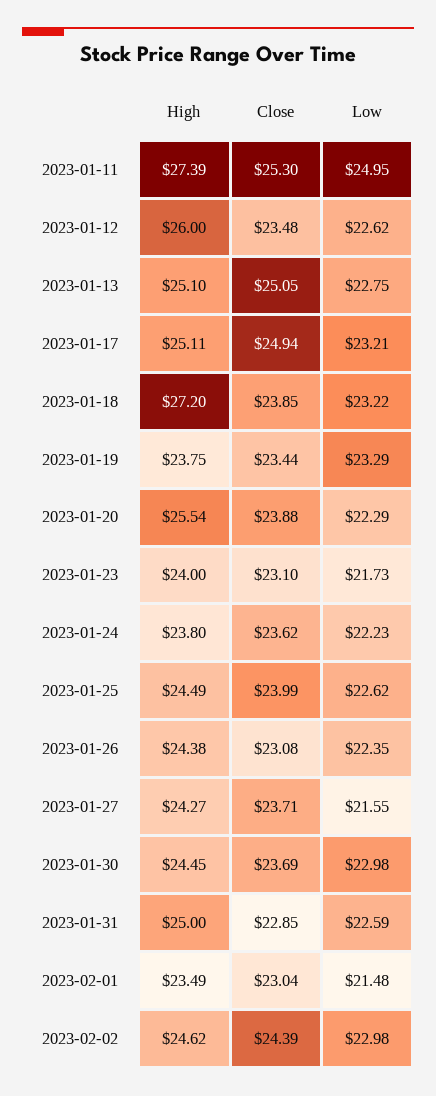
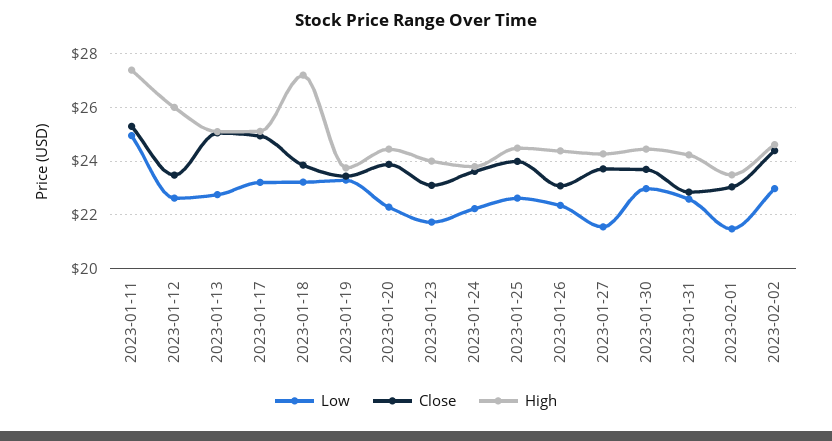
  {
    "High": {
      "2023-01-11": 27.39,
      "2023-01-12": 26,
      "2023-01-13": 25.1,
      "2023-01-17": 25.11,
      "2023-01-18": 27.2,
      "2023-01-19": 23.75,
-     "2023-01-20": 25.54,
+     "2023-01-20": 24.5,
      "2023-01-23": 24,
      "2023-01-24": 23.8,
      "2023-01-25": 24.49,
      "2023-01-26": 24.38,
      "2023-01-27": 24.27,
      "2023-01-30": 24.45,
-     "2023-01-31": 25,
+     "2023-01-31": 24.25,
      "2023-02-01": 23.49,
      "2023-02-02": 24.62
    },
    "Close": {
      "2023-01-11": 25.3,
      "2023-01-12": 23.48,
      "2023-01-13": 25.05,
      "2023-01-17": 24.94,
      "2023-01-18": 23.85,
      "2023-01-19": 23.44,
      "2023-01-20": 23.88,
      "2023-01-23": 23.1,
      "2023-01-24": 23.62,
      "2023-01-25": 23.99,
      "2023-01-26": 23.08,
      "2023-01-27": 23.71,
      "2023-01-30": 23.69,
      "2023-01-31": 22.85,
      "2023-02-01": 23.04,
      "2023-02-02": 24.39
    },
    "Low": {
      "2023-01-11": 24.95,
      "2023-01-12": 22.62,
      "2023-01-13": 22.75,
      "2023-01-17": 23.21,
      "2023-01-18": 23.22,
      "2023-01-19": 23.29,
      "2023-01-20": 22.29,
      "2023-01-23": 21.73,
      "2023-01-24": 22.23,
      "2023-01-25": 22.62,
      "2023-01-26": 22.35,
      "2023-01-27": 21.55,
      "2023-01-30": 22.98,
      "2023-01-31": 22.59,
      "2023-02-01": 21.48,
      "2023-02-02": 22.98
    }
  }

